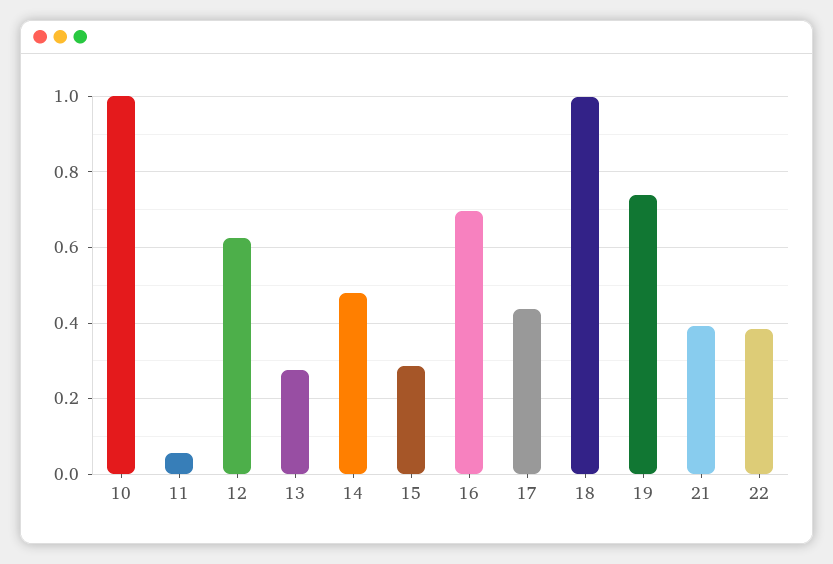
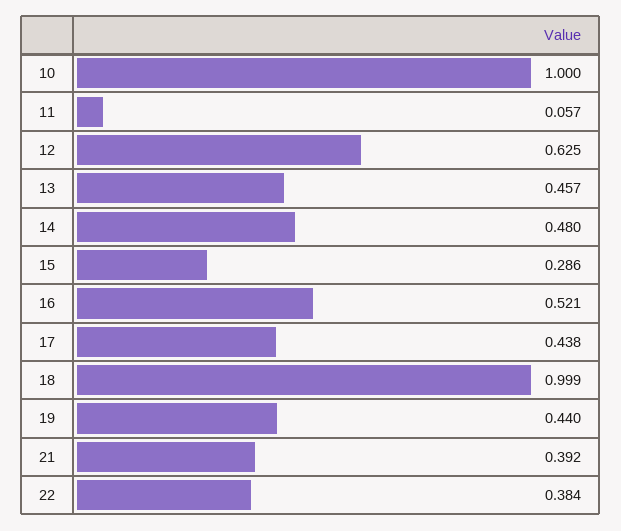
  {
    "10": 1,
    "11": 0.057,
    "12": 0.625,
-   "13": 0.28,
+   "13": 0.457,
    "14": 0.48,
    "15": 0.286,
-   "16": 0.7,
+   "16": 0.521,
    "17": 0.438,
    "18": 0.999,
-   "19": 0.74,
+   "19": 0.44,
    "21": 0.392,
    "22": 0.384
  }

